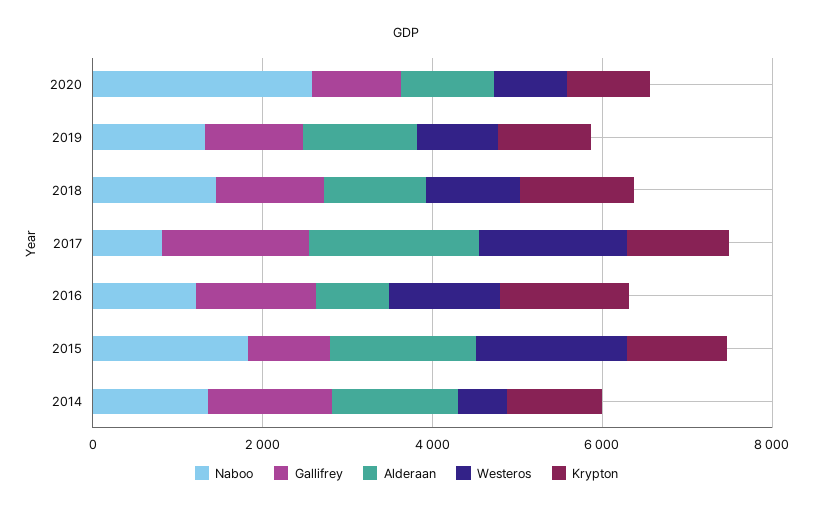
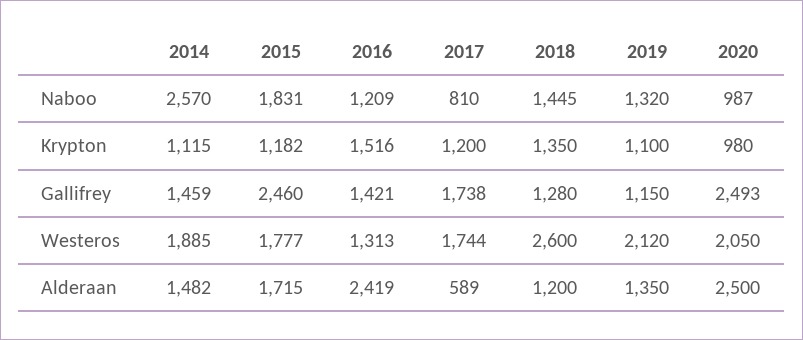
  {
    "Naboo": {
-     "2020": 2500,
+     "2020": 987,
      "2019": 1320,
      "2018": 1445,
      "2017": 810,
      "2016": 1209,
      "2015": 1831,
-     "2014": 1500
+     "2014": 2570
    },
    "Gallifrey": {
-     "2020": 1000,
+     "2020": 2493,
      "2019": 1150,
      "2018": 1280,
      "2017": 1738,
      "2016": 1421,
-     "2015": 1000,
+     "2015": 2460,
      "2014": 1459
    },
    "Alderaan": {
-     "2020": 1000,
+     "2020": 2500,
      "2019": 1350,
      "2018": 1200,
-     "2017": 2000,
+     "2017": 589,
-     "2016": 1000,
+     "2016": 2419,
      "2015": 1715,
      "2014": 1482
    },
    "Westeros": {
-     "2020": 1000,
+     "2020": 2050,
-     "2019": 1000,
+     "2019": 2120,
-     "2018": 1000,
+     "2018": 2600,
      "2017": 1744,
      "2016": 1313,
      "2015": 1777,
-     "2014": 500
+     "2014": 1885
    },
    "Krypton": {
      "2020": 980,
      "2019": 1100,
      "2018": 1350,
      "2017": 1200,
      "2016": 1516,
      "2015": 1182,
      "2014": 1115
    }
  }

